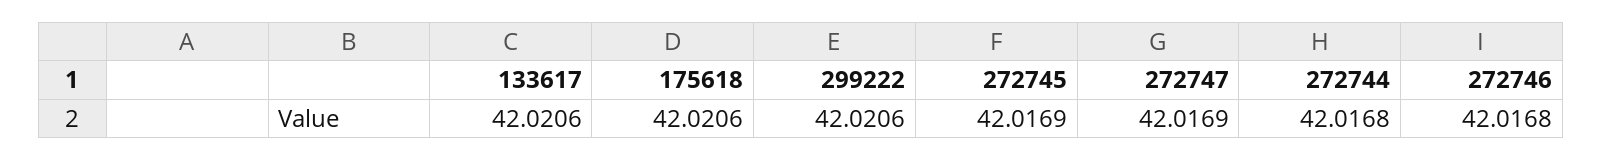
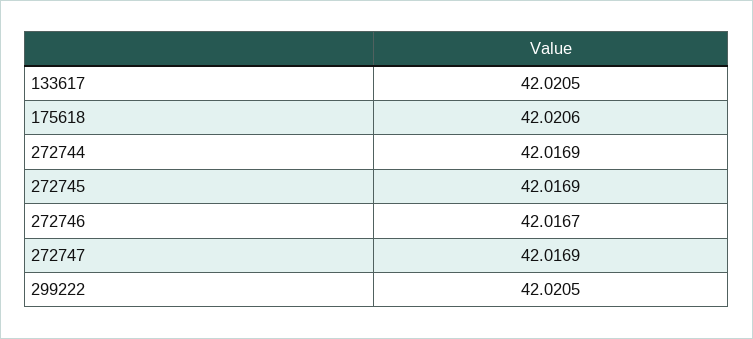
  {
-   "133617": 42.0206,
+   "133617": 42.0205,
    "175618": 42.0206,
-   "299222": 42.0206,
+   "299222": 42.0205,
    "272745": 42.0169,
    "272747": 42.0169,
-   "272744": 42.0168,
+   "272744": 42.0169,
-   "272746": 42.0168
+   "272746": 42.0167
  }

